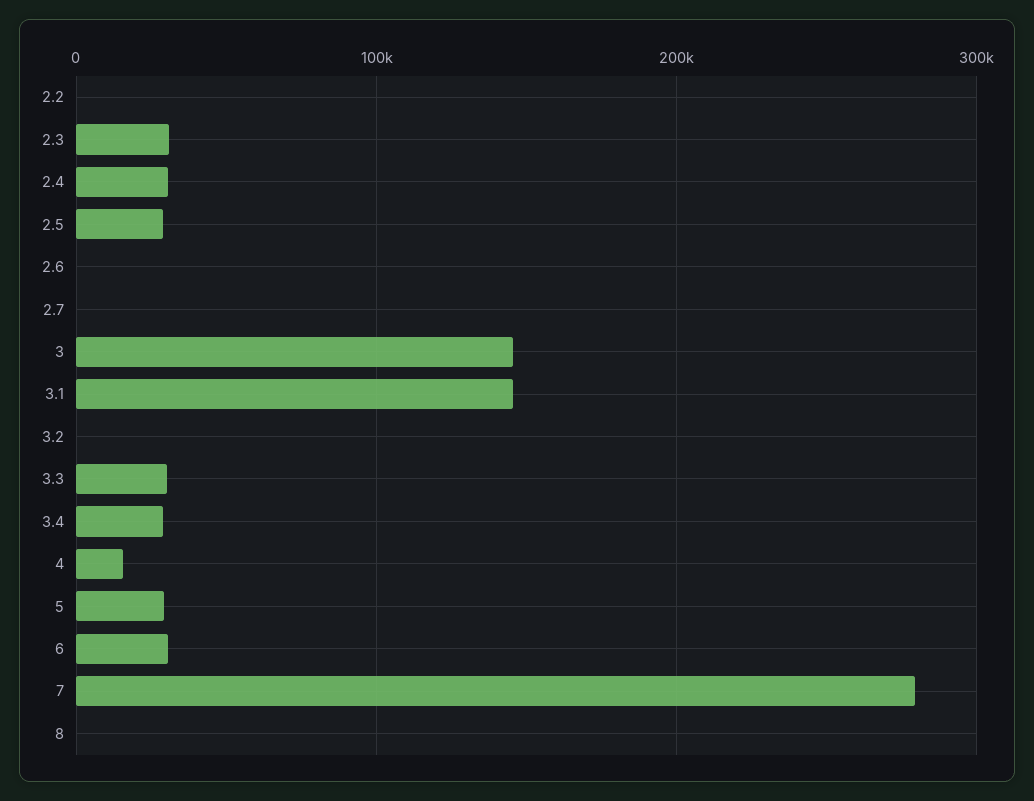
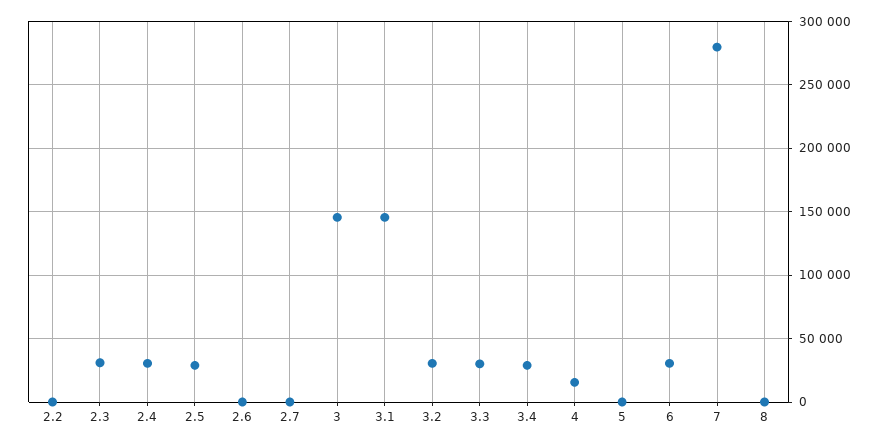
  {
    "2.2": 0,
    "2.3": 30000,
    "2.4": 30000,
    "2.5": 30000,
    "2.6": 0,
    "2.7": 0,
    "3": 145000,
    "3.1": 145000,
-   "3.2": 0,
+   "3.2": 30000,
    "3.3": 30000,
    "3.4": 30000,
    "4": 15000,
-   "5": 30000,
+   "5": 0,
    "6": 30000,
    "7": 280000,
    "8": 0
  }

